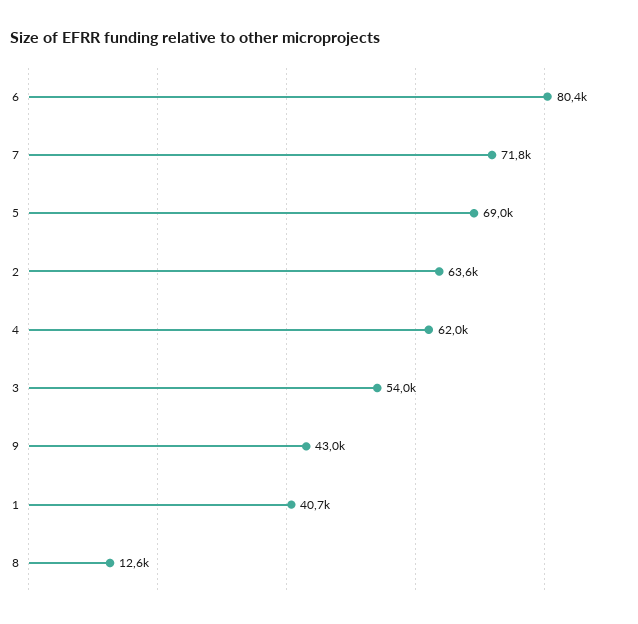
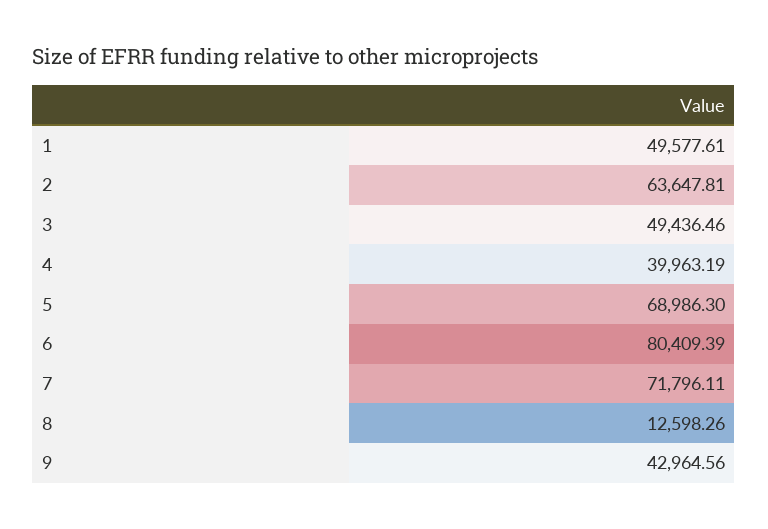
  {
    "6": 80409.39,
    "7": 71796.11,
    "5": 68986.3,
    "2": 63647.81,
-   "4": 62000,
+   "4": 39963.19,
-   "3": 54000,
+   "3": 49436.46,
    "9": 42964.56,
-   "1": 40700,
+   "1": 49577.61,
    "8": 12598.26
  }

